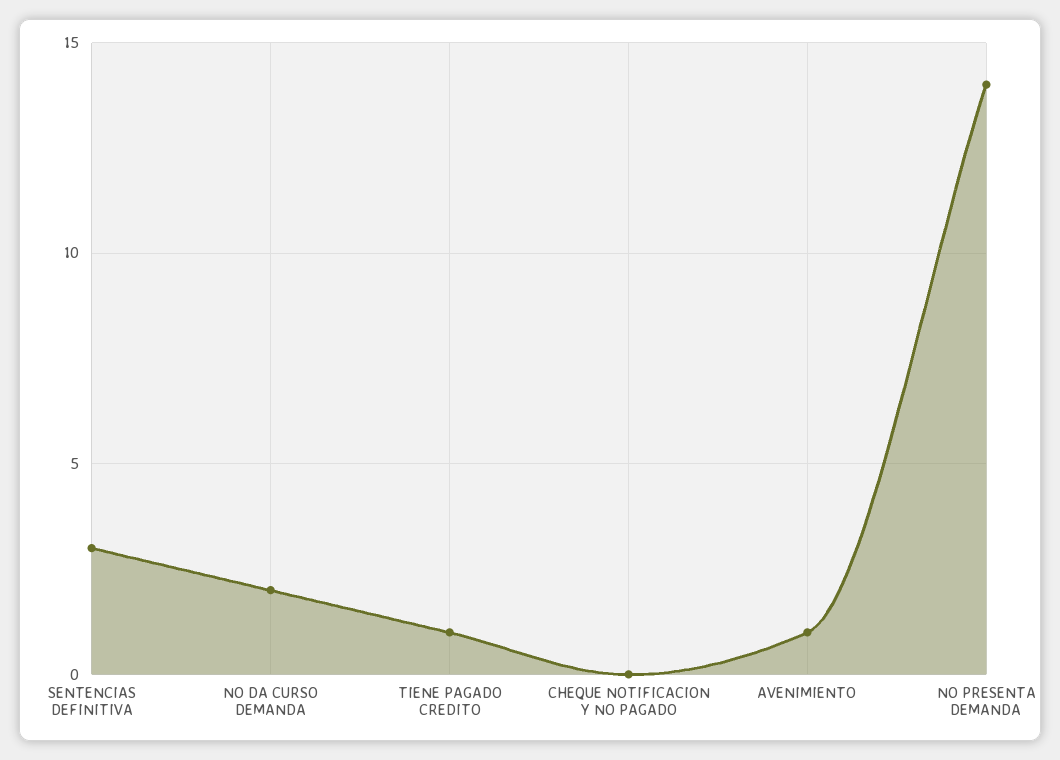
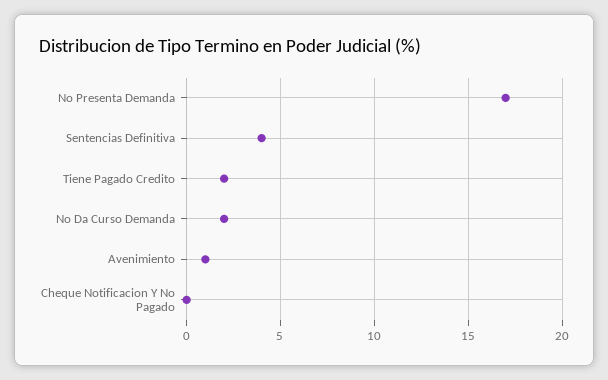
  {
-   "SENTENCIAS DEFINITIVA": 3,
+   "SENTENCIAS DEFINITIVA": 4,
    "NO DA CURSO DEMANDA": 2,
-   "TIENE PAGADO CREDITO": 1,
+   "TIENE PAGADO CREDITO": 2,
    "CHEQUE NOTIFICACION Y NO PAGADO": 0,
    "AVENIMIENTO": 1,
-   "NO PRESENTA DEMANDA": 14
+   "NO PRESENTA DEMANDA": 17
  }

